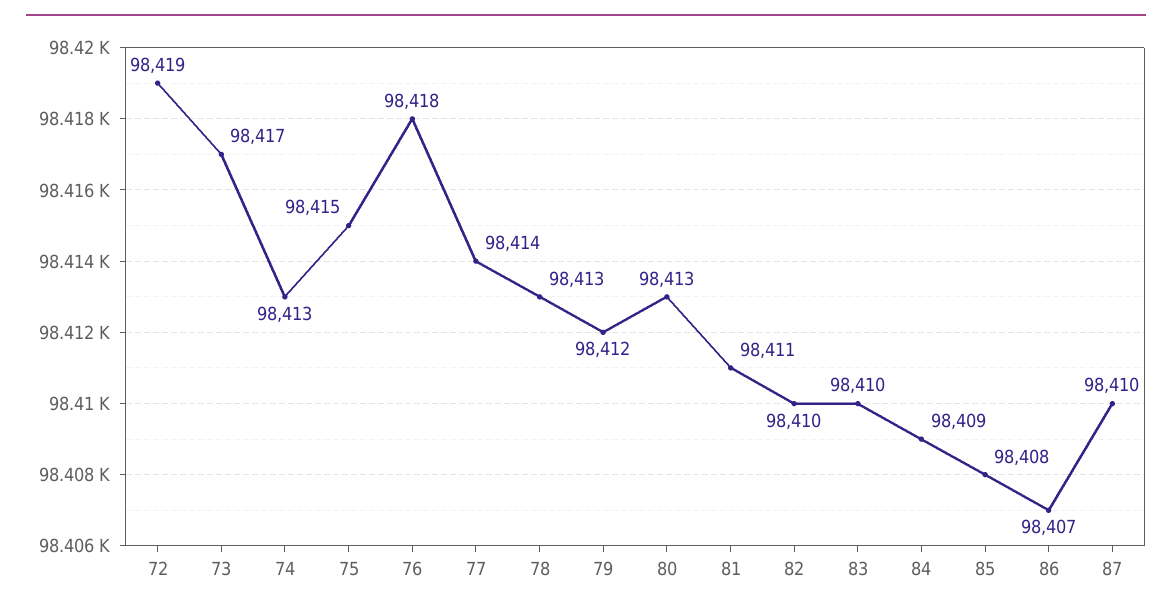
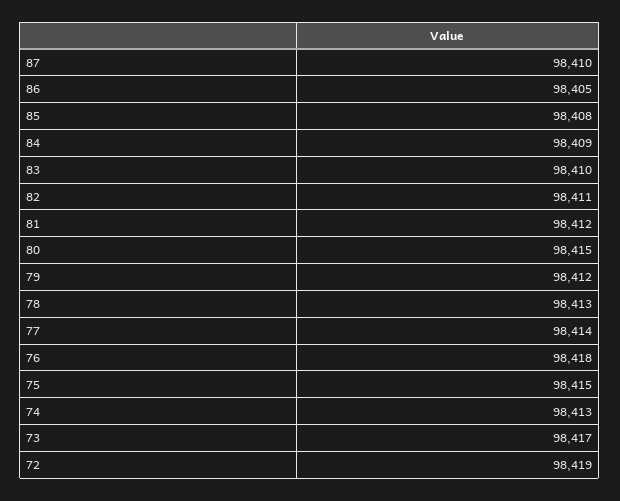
  {
    "72": 98419,
    "73": 98417,
    "74": 98413,
    "75": 98415,
    "76": 98418,
    "77": 98414,
    "78": 98413,
    "79": 98412,
-   "80": 98413,
+   "80": 98415,
-   "81": 98411,
+   "81": 98412,
-   "82": 98410,
+   "82": 98411,
    "83": 98410,
    "84": 98409,
    "85": 98408,
-   "86": 98407,
+   "86": 98405,
    "87": 98410
  }

